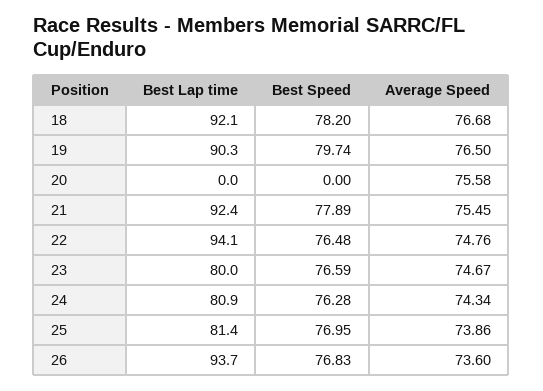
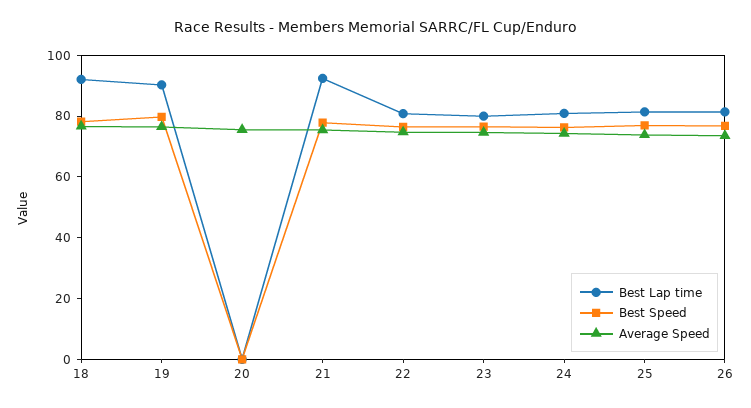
  {
    "Best Lap time": {
      "18": 92.1,
      "19": 90.3,
      "20": 0,
      "21": 92.4,
-     "22": 94.1,
+     "22": 80,
      "23": 80,
      "24": 80.9,
      "25": 81.4,
-     "26": 93.7
+     "26": 80
    },
    "Best Speed": {
      "18": 78.2,
      "19": 79.74,
      "20": 0,
      "21": 77.89,
      "22": 76.48,
      "23": 76.59,
      "24": 76.28,
      "25": 76.95,
      "26": 76.83
    },
    "Average Speed": {
      "18": 76.68,
      "19": 76.5,
      "20": 75.58,
      "21": 75.45,
      "22": 74.76,
      "23": 74.67,
      "24": 74.34,
      "25": 73.86,
      "26": 73.6
    }
  }

